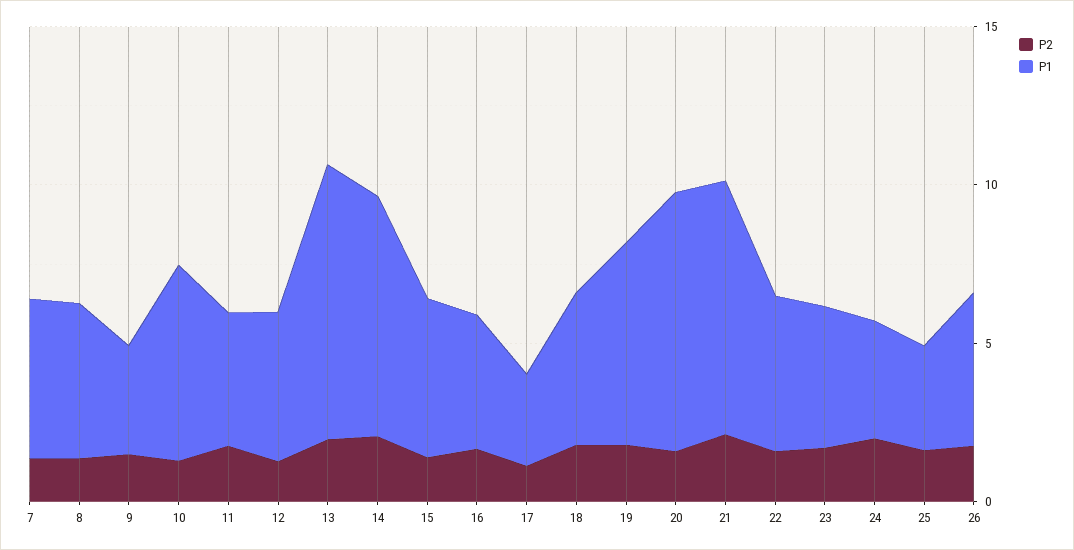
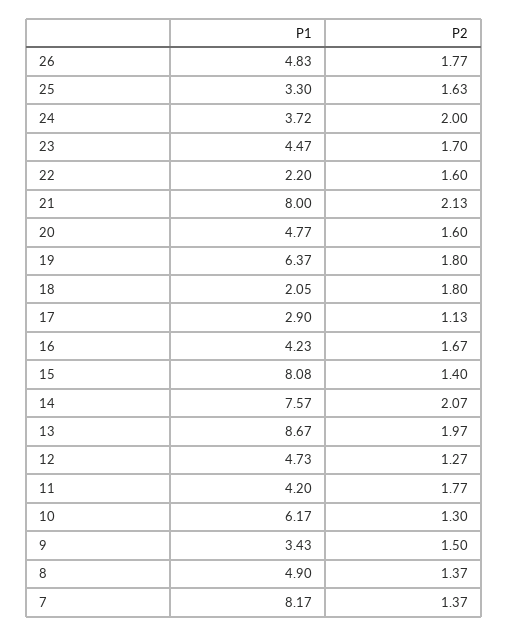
  {
    "P2": {
      "7": 1.37,
      "8": 1.37,
      "9": 1.5,
      "10": 1.3,
      "11": 1.77,
      "12": 1.27,
      "13": 1.97,
      "14": 2.07,
      "15": 1.4,
      "16": 1.67,
      "17": 1.13,
      "18": 1.8,
      "19": 1.8,
      "20": 1.6,
      "21": 2.13,
      "22": 1.6,
      "23": 1.7,
      "24": 2,
      "25": 1.63,
      "26": 1.77
    },
    "P1": {
-     "7": 5,
+     "7": 8.17,
      "8": 4.9,
      "9": 3.43,
      "10": 6.17,
      "11": 4.2,
      "12": 4.73,
      "13": 8.67,
      "14": 7.57,
-     "15": 5,
+     "15": 8.08,
      "16": 4.23,
      "17": 2.9,
-     "18": 5,
+     "18": 2.05,
      "19": 6.37,
-     "20": 8,
+     "20": 4.77,
      "21": 8,
-     "22": 5,
+     "22": 2.2,
      "23": 4.47,
      "24": 3.72,
      "25": 3.3,
      "26": 4.83
    }
  }

